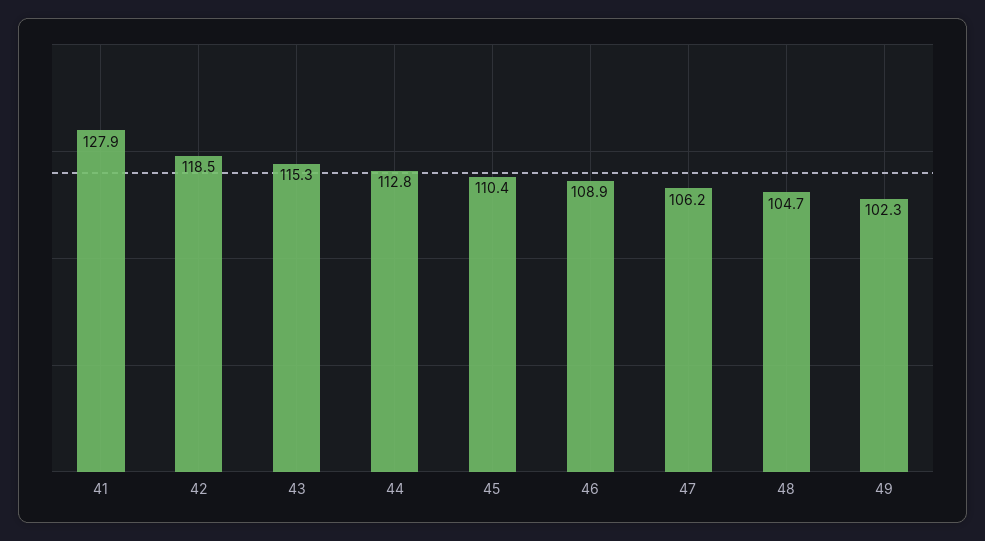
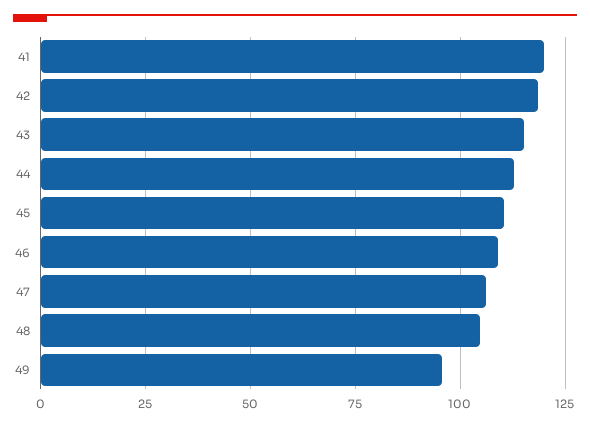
  {
-   "41": 127.9,
+   "41": 120,
    "42": 118.5,
    "43": 115.3,
    "44": 112.8,
    "45": 110.4,
    "46": 108.9,
    "47": 106.2,
    "48": 104.7,
-   "49": 102.3
+   "49": 95
  }

